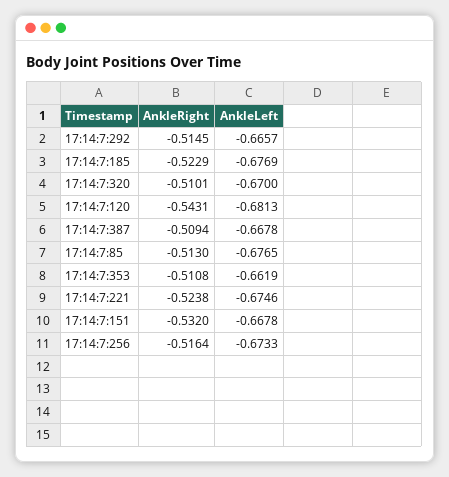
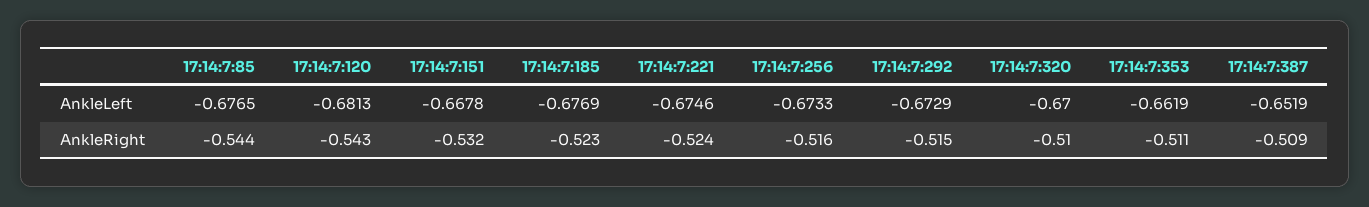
  {
    "AnkleRight": {
      "17:14:7:292": -0.5145,
      "17:14:7:185": -0.5229,
      "17:14:7:320": -0.5101,
      "17:14:7:120": -0.5431,
      "17:14:7:387": -0.5094,
-     "17:14:7:85": -0.513,
+     "17:14:7:85": -0.544,
      "17:14:7:353": -0.5108,
      "17:14:7:221": -0.5238,
      "17:14:7:151": -0.532,
      "17:14:7:256": -0.5164
    },
    "AnkleLeft": {
-     "17:14:7:292": -0.6657,
+     "17:14:7:292": -0.6729,
      "17:14:7:185": -0.6769,
      "17:14:7:320": -0.67,
      "17:14:7:120": -0.6813,
-     "17:14:7:387": -0.6678,
+     "17:14:7:387": -0.6519,
      "17:14:7:85": -0.6765,
      "17:14:7:353": -0.6619,
      "17:14:7:221": -0.6746,
      "17:14:7:151": -0.6678,
      "17:14:7:256": -0.6733
    }
  }

